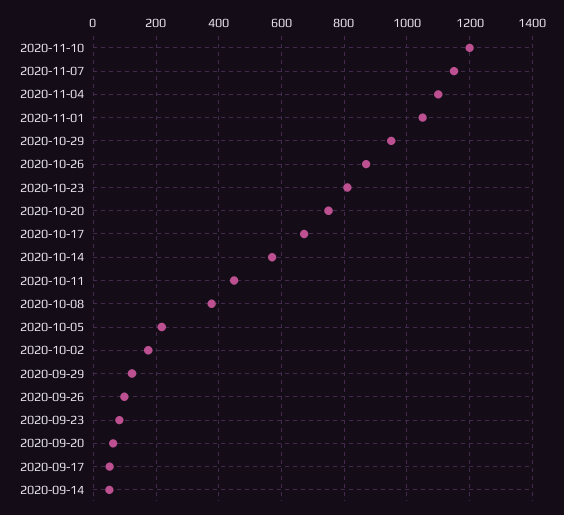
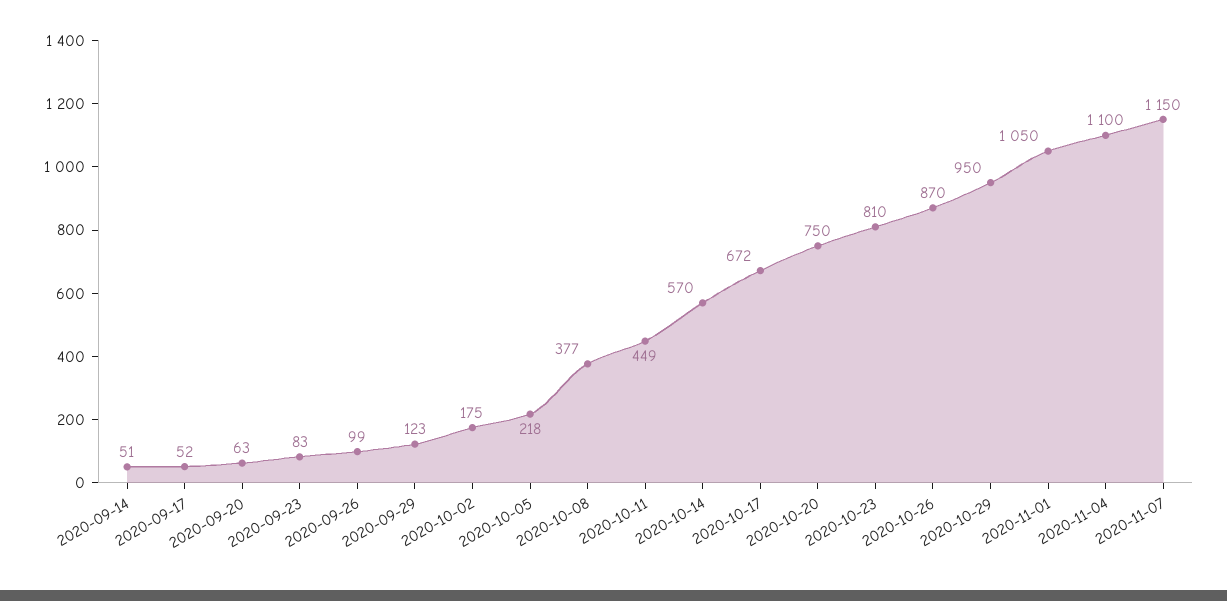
  {
-   "2020-11-10": 1200,
    "2020-11-07": 1150,
    "2020-11-04": 1100,
    "2020-11-01": 1050,
    "2020-10-29": 950,
    "2020-10-26": 870,
    "2020-10-23": 810,
    "2020-10-20": 750,
    "2020-10-17": 672,
    "2020-10-14": 570,
    "2020-10-11": 449,
    "2020-10-08": 377,
    "2020-10-05": 218,
    "2020-10-02": 175,
    "2020-09-29": 123,
    "2020-09-26": 99,
    "2020-09-23": 83,
    "2020-09-20": 63,
    "2020-09-17": 52,
    "2020-09-14": 51
  }

